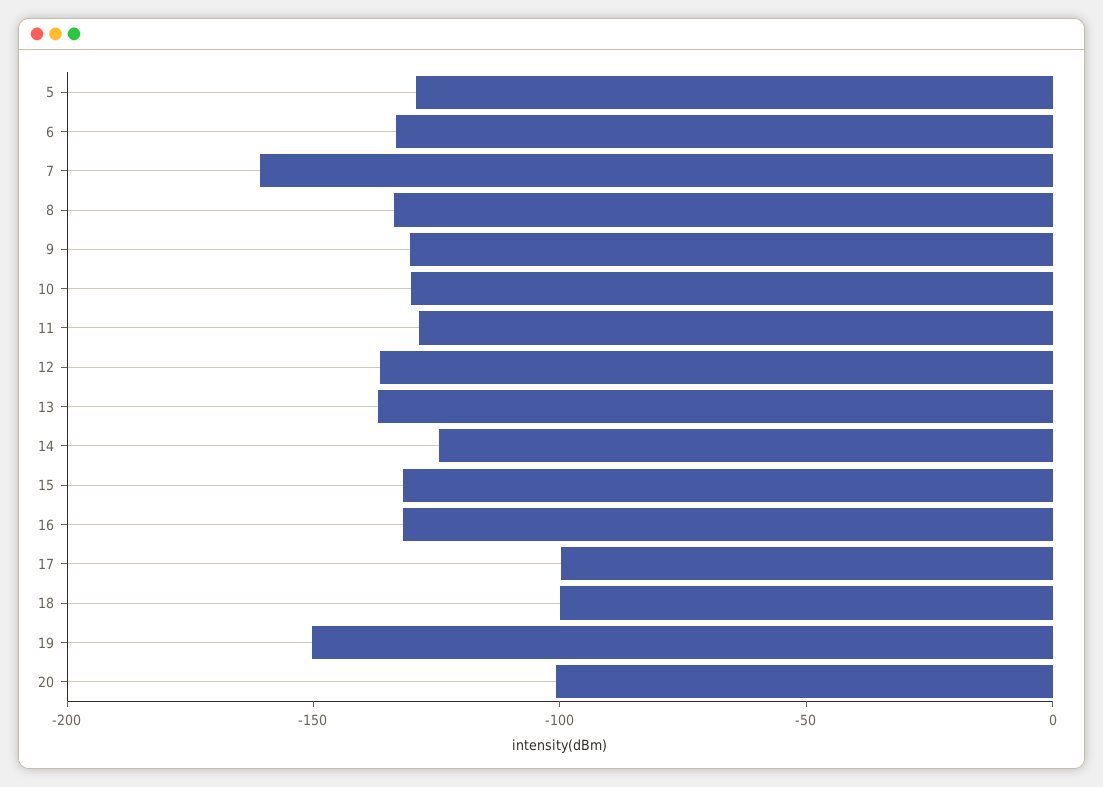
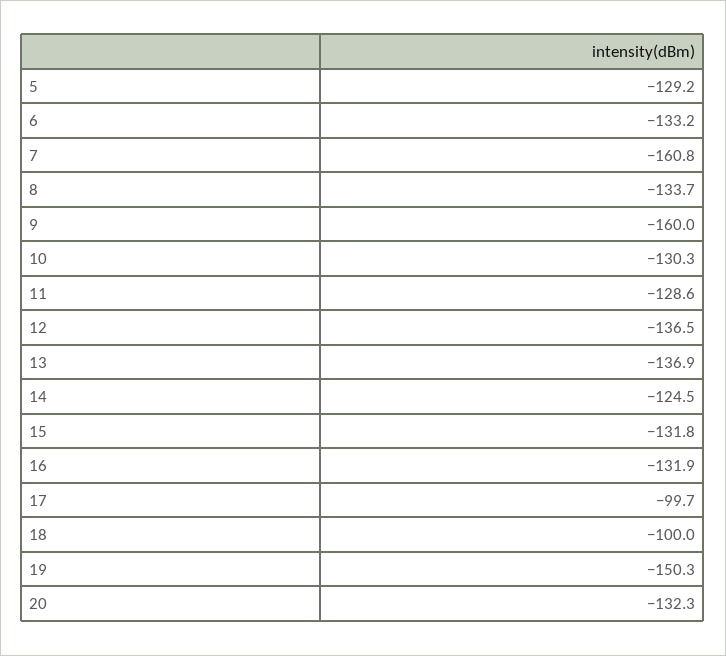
  {
    "5": -129.2,
    "6": -133.2,
    "7": -160.8,
    "8": -133.7,
-   "9": -130,
+   "9": -160,
    "10": -130.3,
    "11": -128.6,
    "12": -136.5,
    "13": -136.9,
    "14": -124.5,
    "15": -131.8,
    "16": -131.9,
    "17": -99.7,
    "18": -100,
    "19": -150.3,
-   "20": -100
+   "20": -132.3
  }

